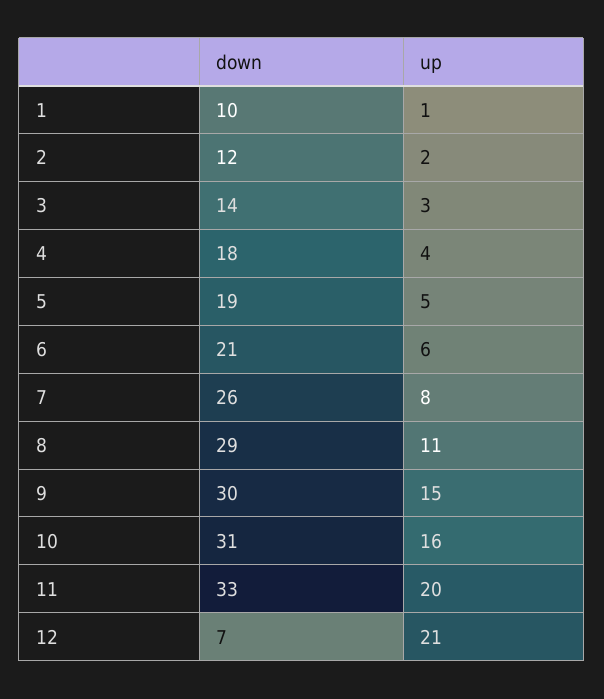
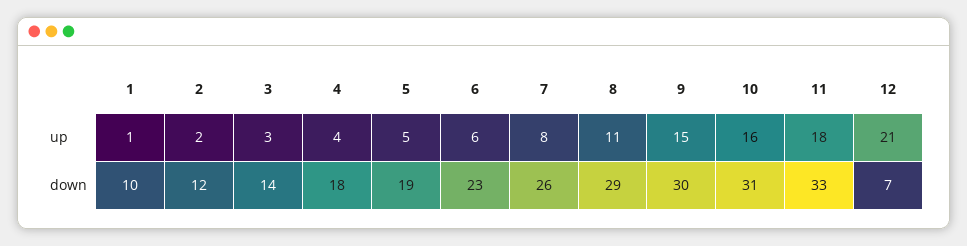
  {
    "down": {
      "1": 10,
      "2": 12,
      "3": 14,
      "4": 18,
      "5": 19,
-     "6": 21,
+     "6": 23,
      "7": 26,
      "8": 29,
      "9": 30,
      "10": 31,
      "11": 33,
      "12": 7
    },
    "up": {
      "1": 1,
      "2": 2,
      "3": 3,
      "4": 4,
      "5": 5,
      "6": 6,
      "7": 8,
      "8": 11,
      "9": 15,
      "10": 16,
-     "11": 20,
+     "11": 18,
      "12": 21
    }
  }

